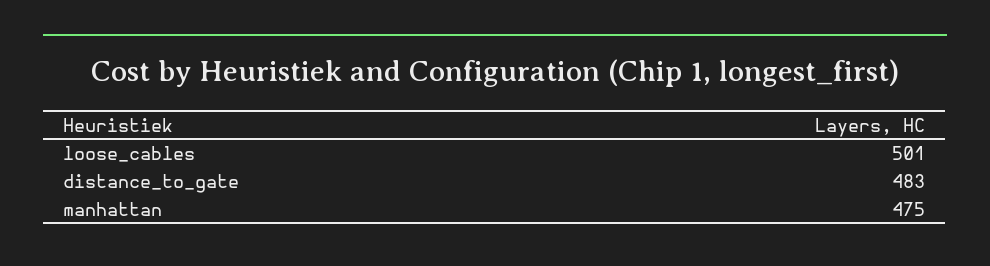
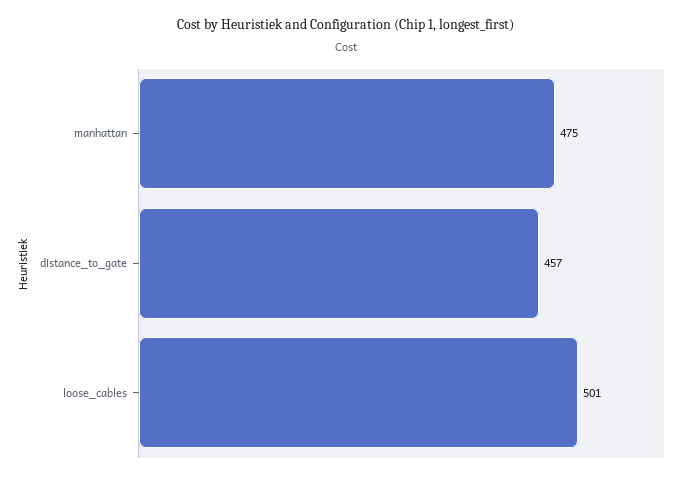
  {
    "loose_cables": 501,
-   "distance_to_gate": 483,
+   "distance_to_gate": 457,
    "manhattan": 475
  }

